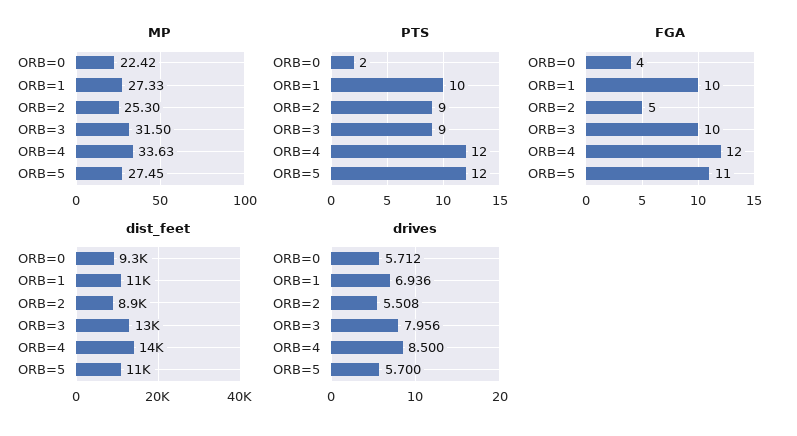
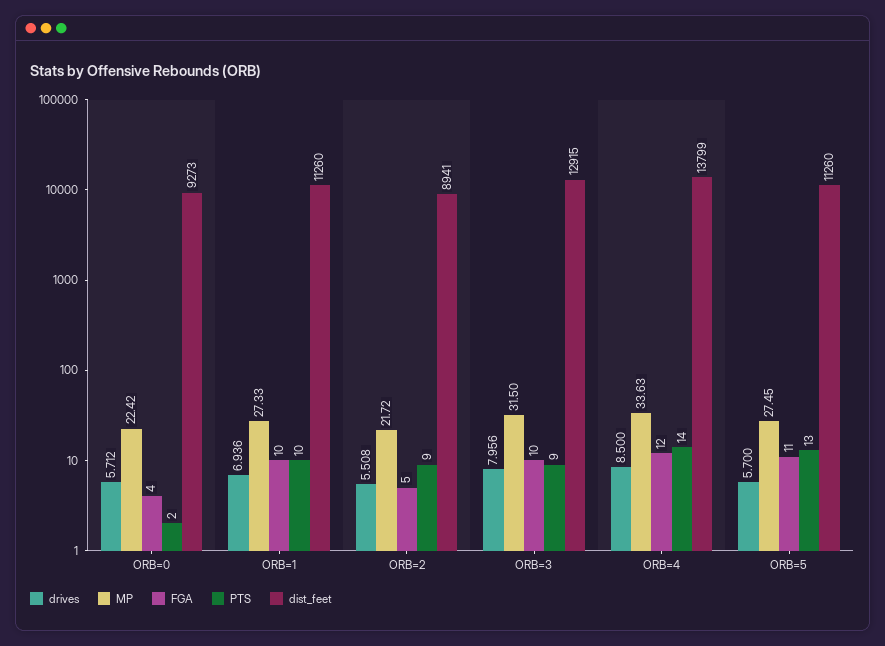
  {
    "MP": {
      "ORB=0": 22.42,
      "ORB=1": 27.33,
-     "ORB=2": 25.3,
+     "ORB=2": 21.72,
      "ORB=3": 31.5,
      "ORB=4": 33.63,
      "ORB=5": 27.45
    },
    "PTS": {
      "ORB=0": 2,
      "ORB=1": 10,
      "ORB=2": 9,
      "ORB=3": 9,
-     "ORB=4": 12,
+     "ORB=4": 14,
-     "ORB=5": 12
+     "ORB=5": 13
    },
    "FGA": {
      "ORB=0": 4,
      "ORB=1": 10,
      "ORB=2": 5,
      "ORB=3": 10,
      "ORB=4": 12,
      "ORB=5": 11
    },
    "dist_feet": {
      "ORB=0": 9273,
      "ORB=1": 11260,
      "ORB=2": 8941,
      "ORB=3": 12915,
      "ORB=4": 13799,
      "ORB=5": 11260
    },
    "drives": {
      "ORB=0": 5.712,
      "ORB=1": 6.936,
      "ORB=2": 5.508,
      "ORB=3": 7.956,
      "ORB=4": 8.5,
      "ORB=5": 5.7
    }
  }

